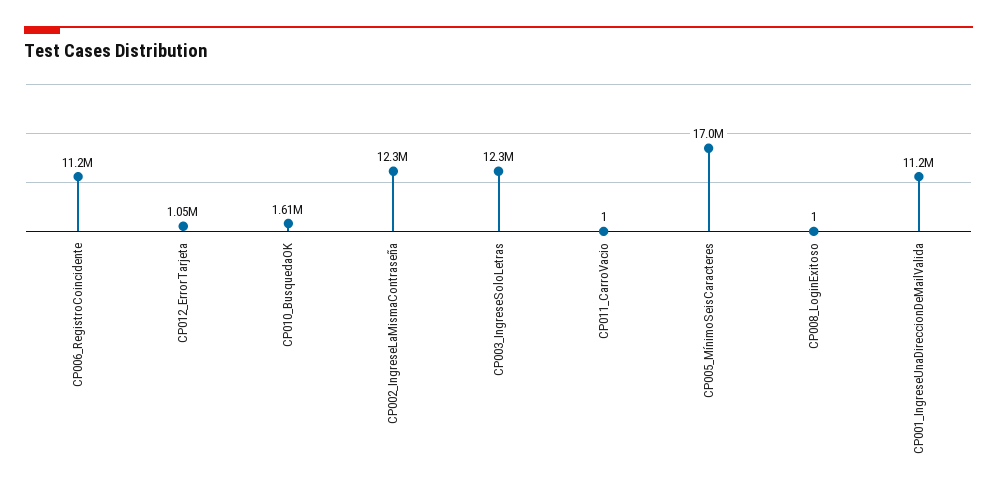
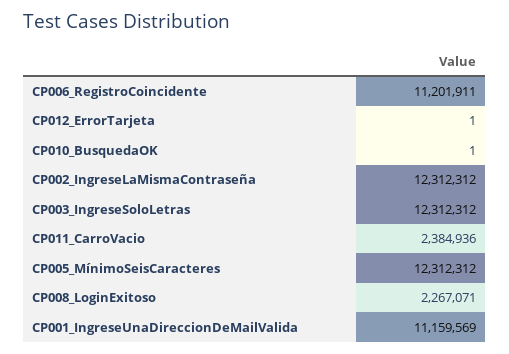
  {
    "CP006_RegistroCoincidente": 11201911,
-   "CP012_ErrorTarjeta": 1050000,
+   "CP012_ErrorTarjeta": 1,
-   "CP010_BusquedaOK": 1610000,
+   "CP010_BusquedaOK": 1,
    "CP002_IngreseLaMismaContraseña": 12312312,
    "CP003_IngreseSoloLetras": 12312312,
-   "CP011_CarroVacio": 1,
+   "CP011_CarroVacio": 2384936,
-   "CP005_MínimoSeisCaracteres": 17000000,
+   "CP005_MínimoSeisCaracteres": 12312312,
-   "CP008_LoginExitoso": 1,
+   "CP008_LoginExitoso": 2267071,
    "CP001_IngreseUnaDireccionDeMailValida": 11159569
  }

